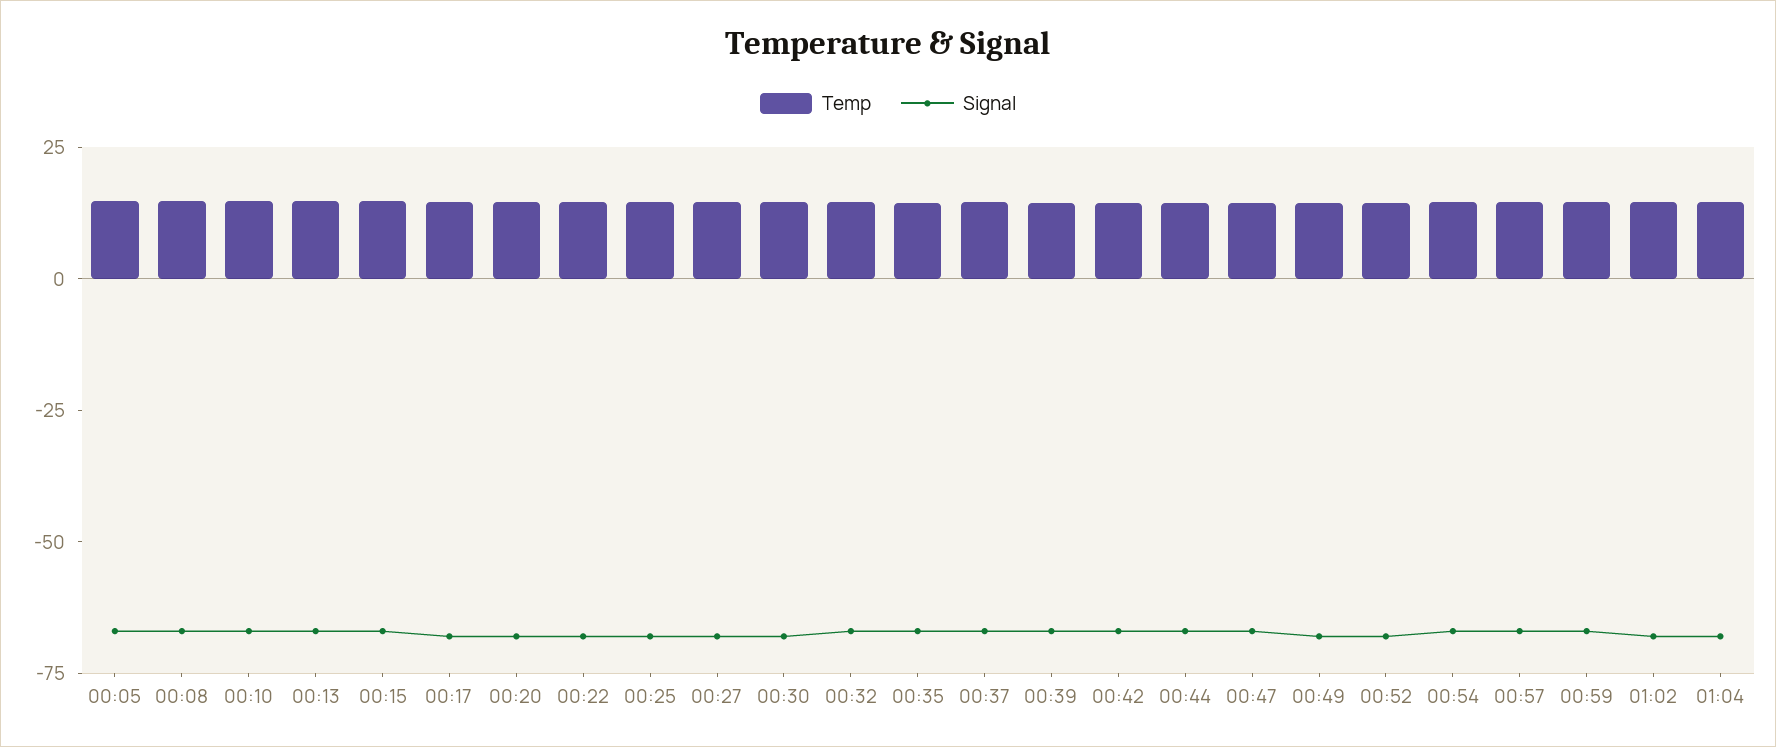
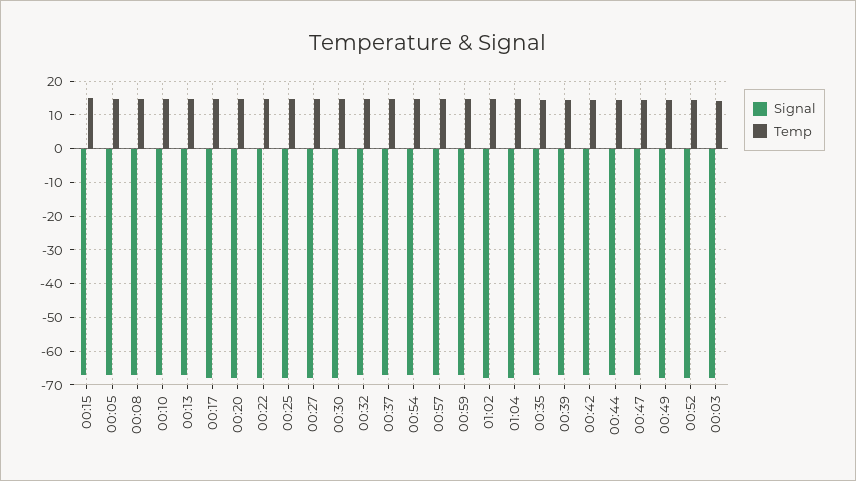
  {
    "Temp": {
      "00:05": 14,
      "00:08": 14,
      "00:10": 14,
      "00:13": 14,
      "00:15": 14,
      "00:17": 14,
      "00:20": 14,
      "00:22": 14,
      "00:25": 14,
      "00:27": 14,
      "00:30": 14,
      "00:32": 14,
      "00:35": 14,
      "00:37": 14,
      "00:39": 14,
      "00:42": 14,
      "00:44": 14,
      "00:47": 14,
      "00:49": 14,
      "00:52": 14,
      "00:54": 14,
      "00:57": 14,
      "00:59": 14,
      "01:02": 14,
-     "01:04": 14
+     "01:04": 14,
+     "00:03": 14
    },
    "Signal": {
      "00:05": -68,
      "00:08": -68,
      "00:10": -68,
      "00:13": -68,
      "00:15": -68,
      "00:17": -68,
      "00:20": -68,
      "00:22": -68,
      "00:25": -68,
      "00:27": -68,
      "00:30": -68,
      "00:32": -68,
      "00:35": -68,
      "00:37": -68,
      "00:39": -68,
      "00:42": -68,
      "00:44": -68,
      "00:47": -68,
      "00:49": -68,
      "00:52": -68,
      "00:54": -68,
      "00:57": -68,
      "00:59": -68,
      "01:02": -68,
-     "01:04": -68
+     "01:04": -68,
+     "00:03": -68
    }
  }

